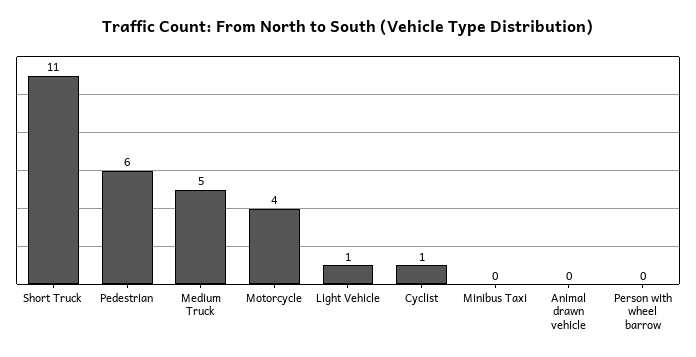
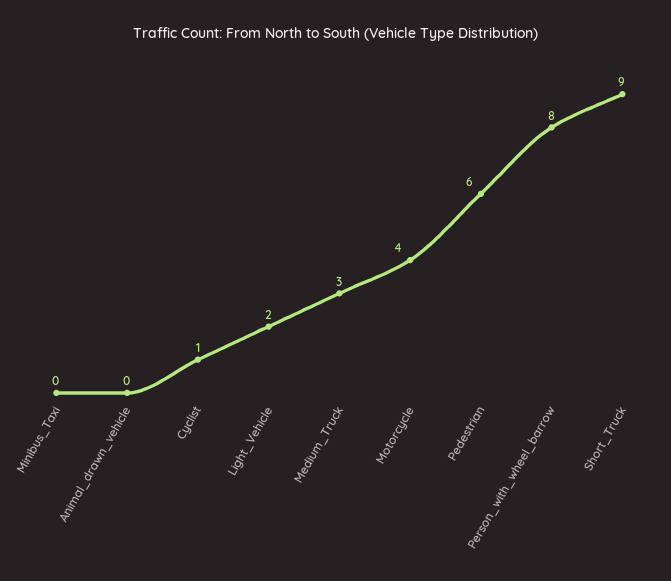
  {
-   "Short Truck": 11,
+   "Short Truck": 9,
    "Pedestrian": 6,
-   "Medium Truck": 5,
+   "Medium Truck": 3,
    "Motorcycle": 4,
-   "Light Vehicle": 1,
+   "Light Vehicle": 2,
    "Cyclist": 1,
    "Minibus Taxi": 0,
    "Animal drawn vehicle": 0,
-   "Person with wheel barrow": 0
+   "Person with wheel barrow": 8
  }

